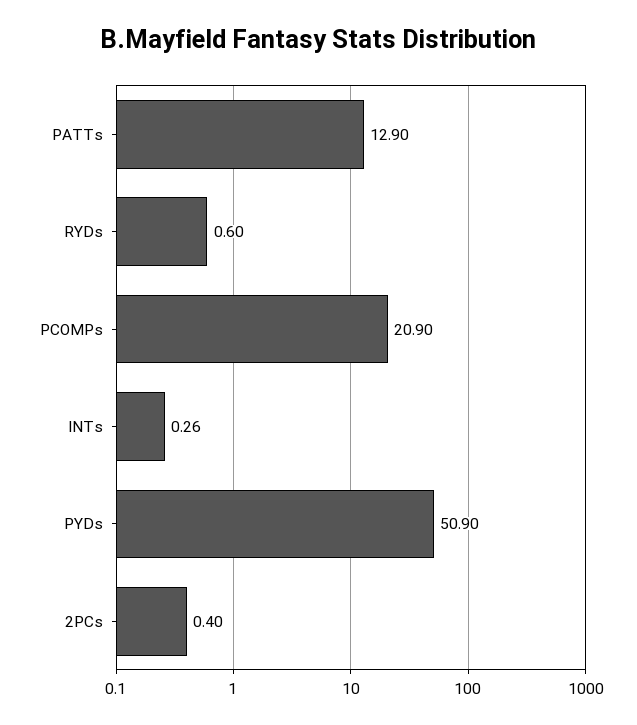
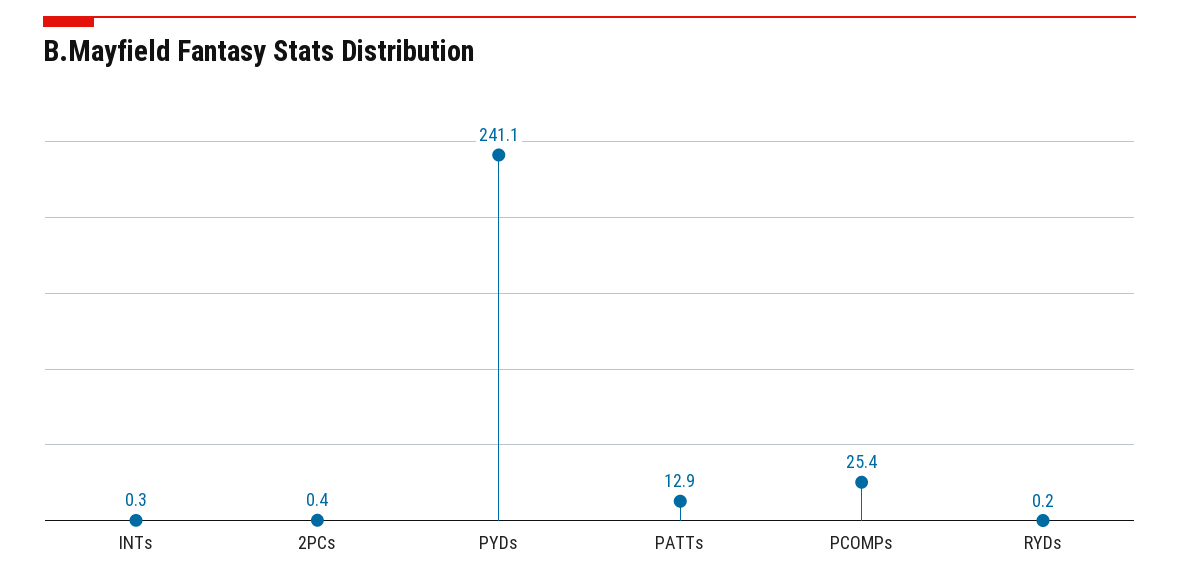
  {
    "PATTs": 12.9,
-   "RYDs": 0.6,
+   "RYDs": 0.2,
-   "PCOMPs": 20.9,
+   "PCOMPs": 25.4,
    "INTs": 0.26,
-   "PYDs": 50.9,
+   "PYDs": 241.1,
    "2PCs": 0.4
  }

